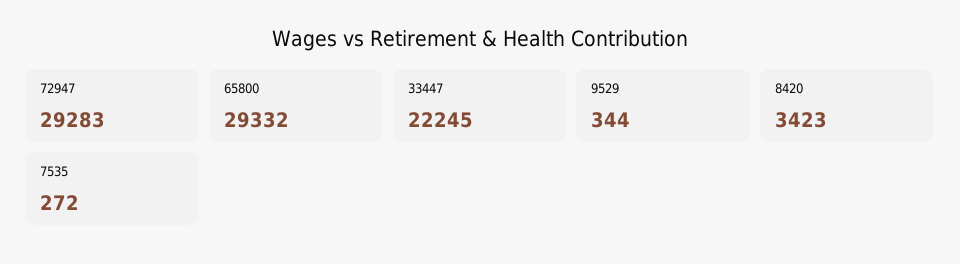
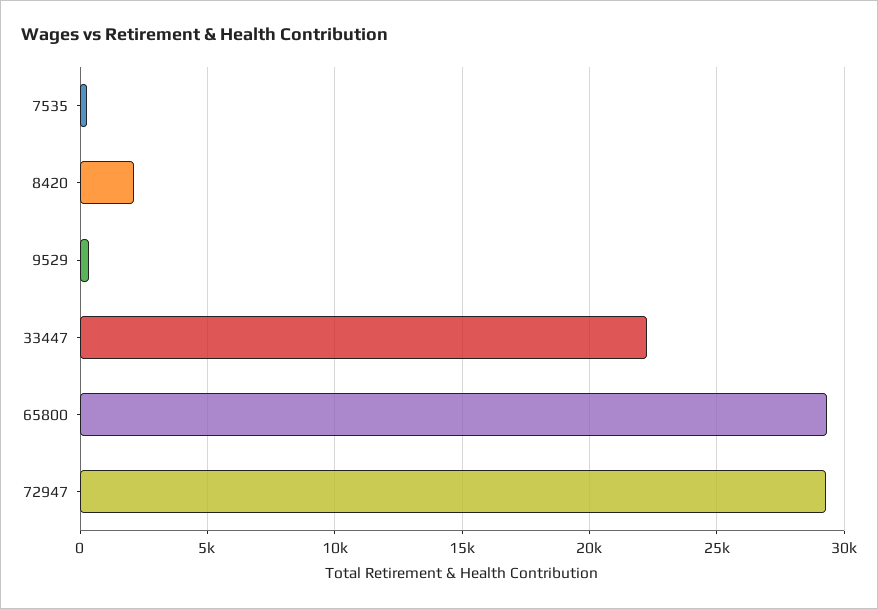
  {
    "72947": 29283,
    "65800": 29332,
    "33447": 22245,
    "9529": 344,
-   "8420": 3423,
+   "8420": 2000,
    "7535": 272
  }

